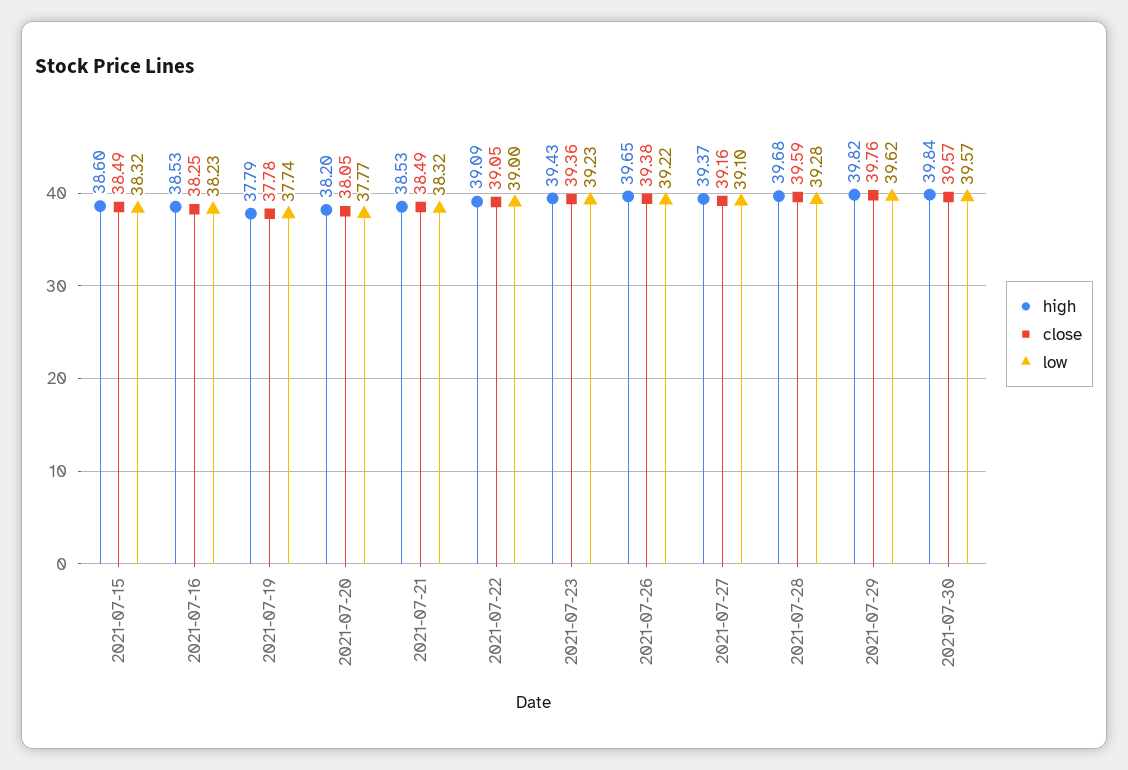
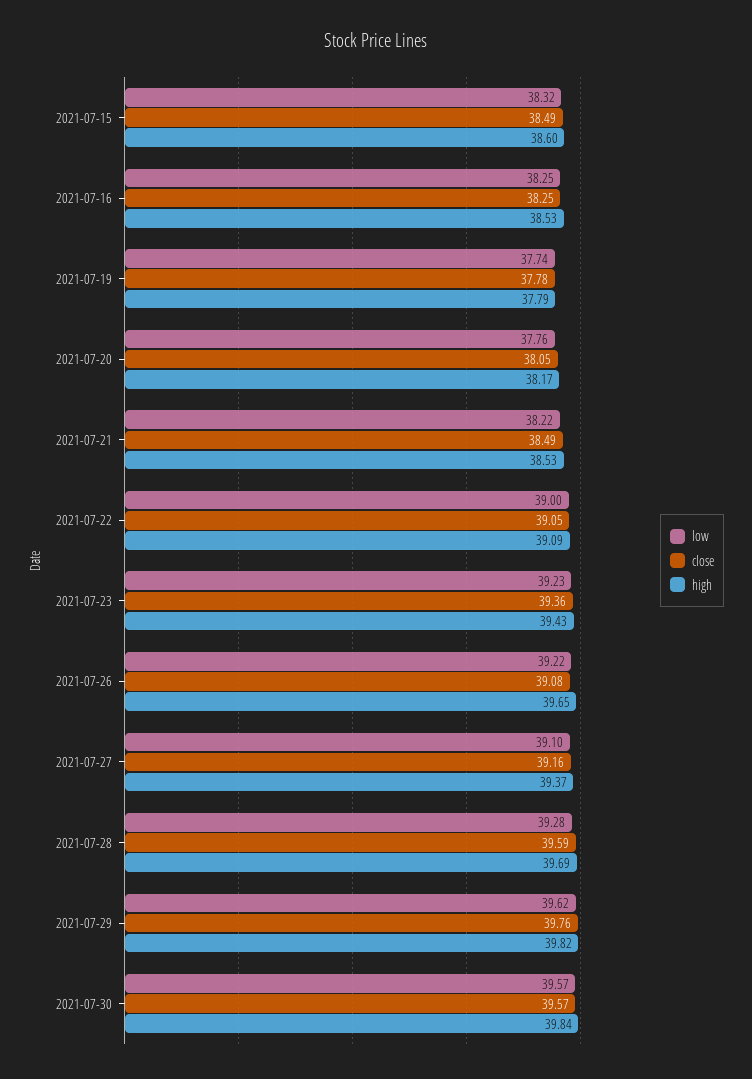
  {
    "high": {
      "2021-07-15": 38.6,
      "2021-07-16": 38.53,
      "2021-07-19": 37.79,
-     "2021-07-20": 38.2,
+     "2021-07-20": 38.17,
      "2021-07-21": 38.53,
      "2021-07-22": 39.09,
      "2021-07-23": 39.43,
      "2021-07-26": 39.65,
      "2021-07-27": 39.37,
-     "2021-07-28": 39.68,
+     "2021-07-28": 39.69,
      "2021-07-29": 39.82,
      "2021-07-30": 39.84
    },
    "close": {
      "2021-07-15": 38.49,
      "2021-07-16": 38.25,
      "2021-07-19": 37.78,
      "2021-07-20": 38.05,
      "2021-07-21": 38.49,
      "2021-07-22": 39.05,
      "2021-07-23": 39.36,
-     "2021-07-26": 39.38,
+     "2021-07-26": 39.08,
      "2021-07-27": 39.16,
      "2021-07-28": 39.59,
      "2021-07-29": 39.76,
      "2021-07-30": 39.57
    },
    "low": {
      "2021-07-15": 38.32,
-     "2021-07-16": 38.23,
+     "2021-07-16": 38.25,
      "2021-07-19": 37.74,
-     "2021-07-20": 37.77,
+     "2021-07-20": 37.76,
-     "2021-07-21": 38.32,
+     "2021-07-21": 38.22,
      "2021-07-22": 39,
      "2021-07-23": 39.23,
      "2021-07-26": 39.22,
      "2021-07-27": 39.1,
      "2021-07-28": 39.28,
      "2021-07-29": 39.62,
      "2021-07-30": 39.57
    }
  }

